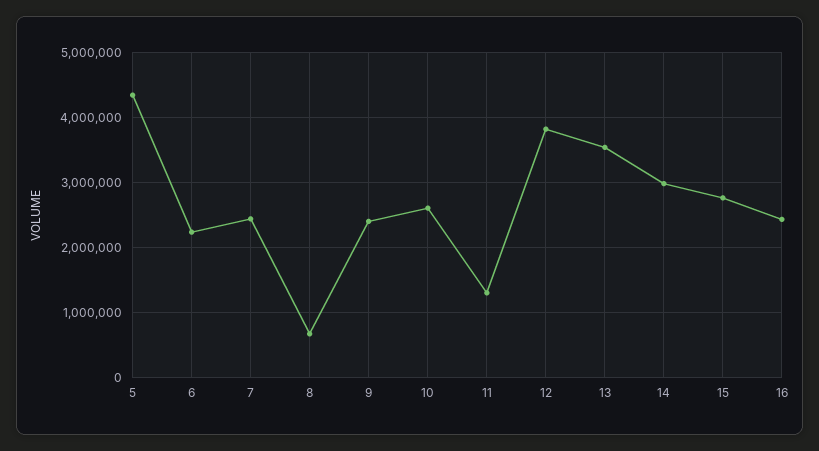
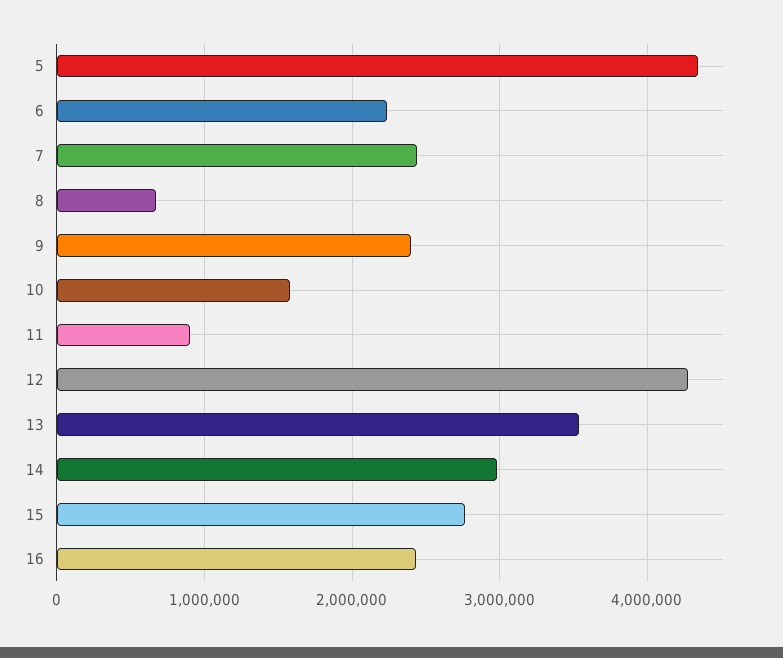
  {
    "5": 4300000,
    "6": 2200000,
    "7": 2400000,
    "8": 700000,
    "9": 2400000,
-   "10": 2600000,
+   "10": 1600000,
-   "11": 1300000,
+   "11": 900000,
-   "12": 3800000,
+   "12": 4300000,
    "13": 3500000,
    "14": 3000000,
    "15": 2800000,
    "16": 2400000
  }

